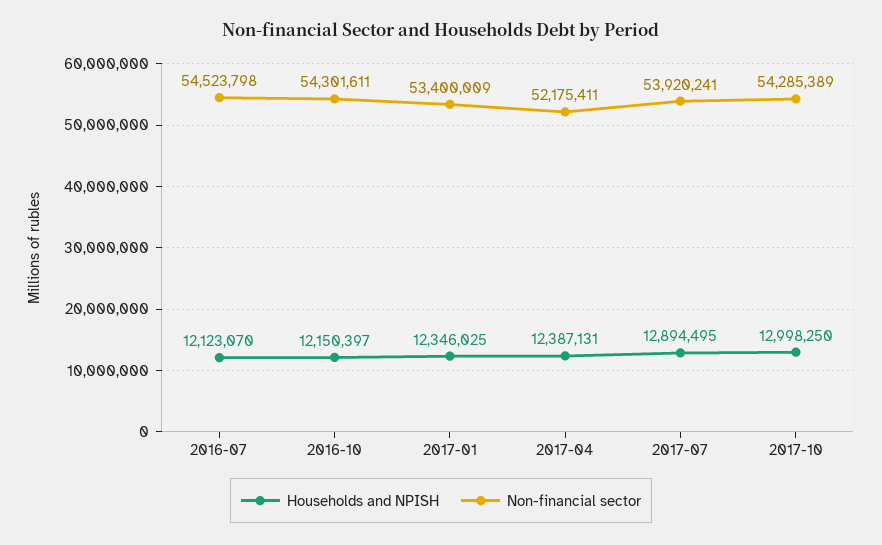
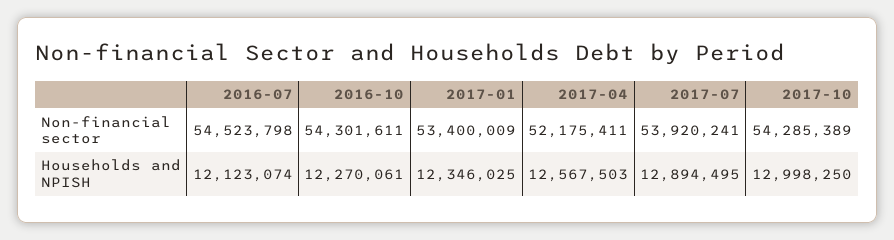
  {
    "Households and NPISH": {
-     "2016-07": 12123070,
+     "2016-07": 12123074,
-     "2016-10": 12150397,
+     "2016-10": 12270061,
      "2017-01": 12346025,
-     "2017-04": 12387131,
+     "2017-04": 12567503,
      "2017-07": 12894495,
      "2017-10": 12998250
    },
    "Non-financial sector": {
      "2016-07": 54523798,
      "2016-10": 54301611,
      "2017-01": 53400009,
      "2017-04": 52175411,
      "2017-07": 53920241,
      "2017-10": 54285389
    }
  }

